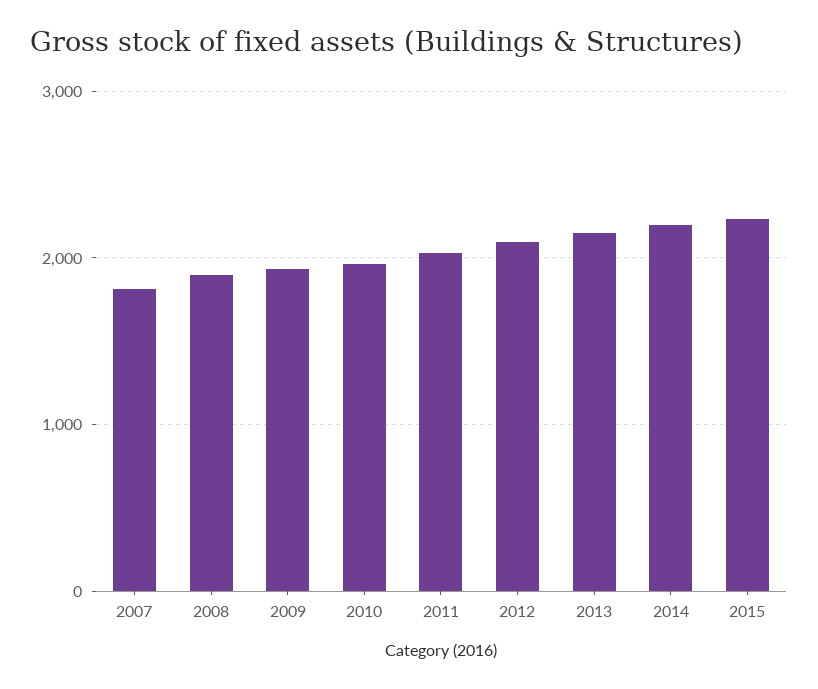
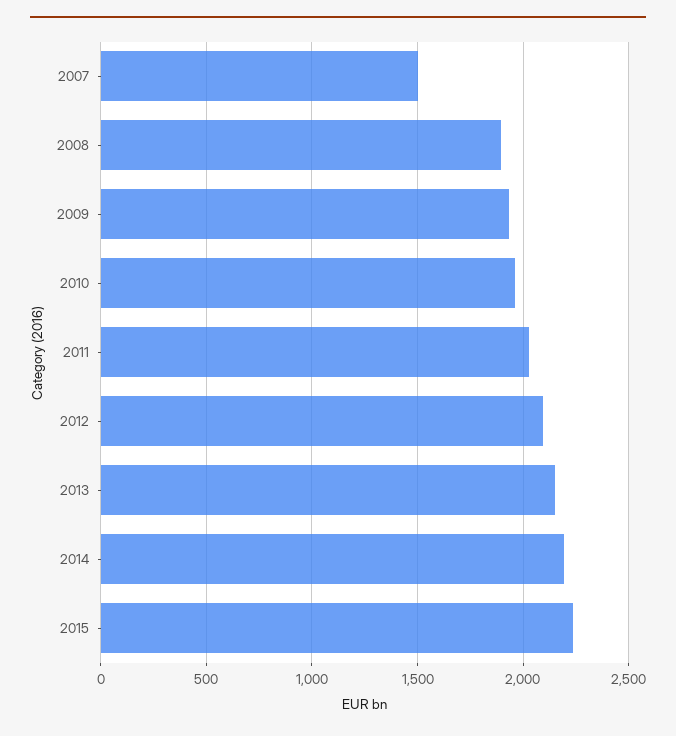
  {
-   "2007": 1800,
+   "2007": 1500,
    "2008": 1900,
    "2009": 1950,
    "2010": 1950,
    "2011": 2050,
    "2012": 2100,
    "2013": 2150,
    "2014": 2200,
    "2015": 2250
  }

